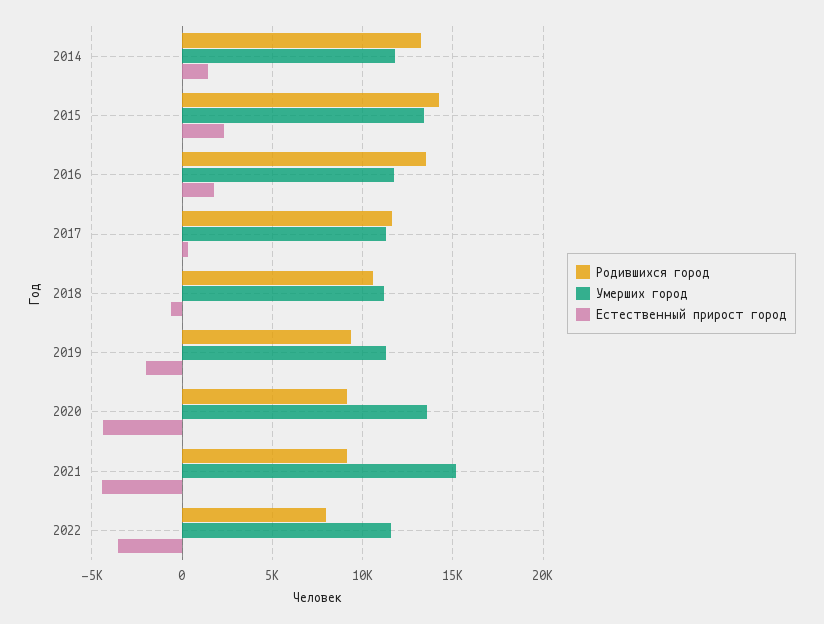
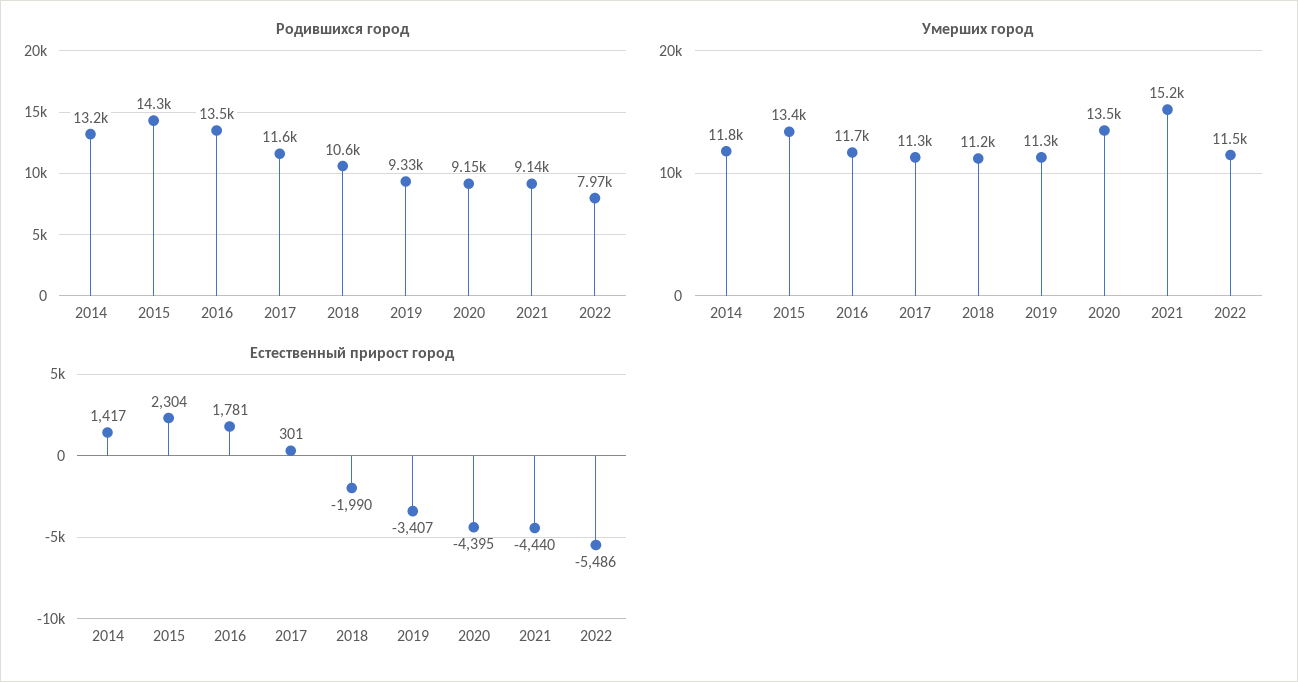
  {
    "Родившихся город": {
      "2014": 13200,
      "2015": 14300,
      "2016": 13500,
      "2017": 11600,
      "2018": 10600,
      "2019": 9330,
      "2020": 9150,
      "2021": 9140,
      "2022": 7970
    },
    "Умерших город": {
      "2014": 11800,
      "2015": 13400,
      "2016": 11700,
      "2017": 11300,
      "2018": 11200,
      "2019": 11300,
      "2020": 13500,
      "2021": 15200,
      "2022": 11500
    },
    "Естественный прирост город": {
      "2014": 1417,
      "2015": 2304,
      "2016": 1781,
      "2017": 301,
-     "2018": -500,
+     "2018": -1990,
-     "2019": -2000,
+     "2019": -3407,
      "2020": -4395,
      "2021": -4440,
-     "2022": -3500
+     "2022": -5486
    }
  }

